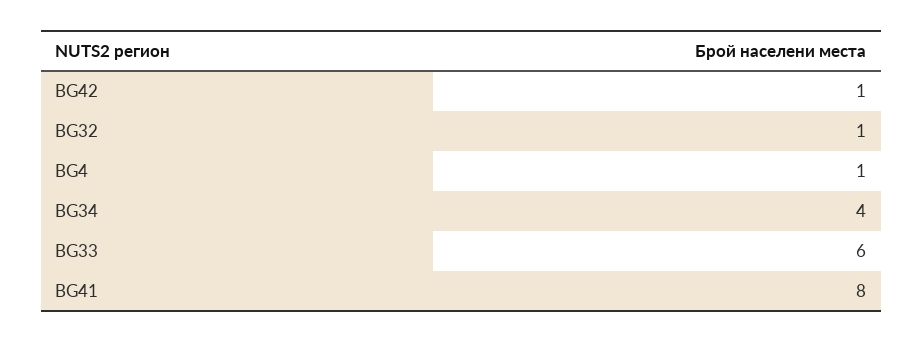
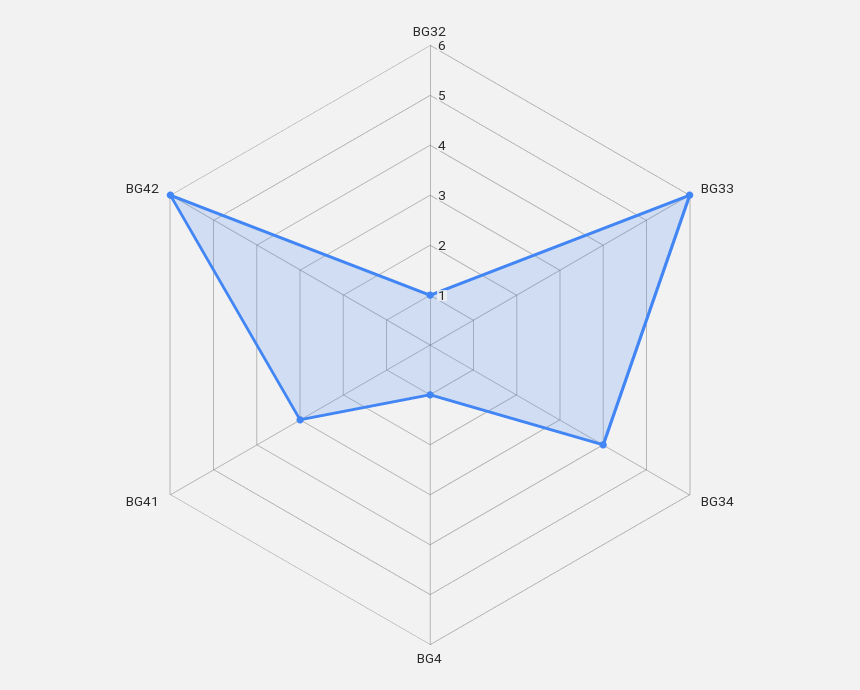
  {
-   "BG42": 1,
+   "BG42": 6,
    "BG32": 1,
    "BG4": 1,
    "BG34": 4,
    "BG33": 6,
-   "BG41": 8
+   "BG41": 3
  }

